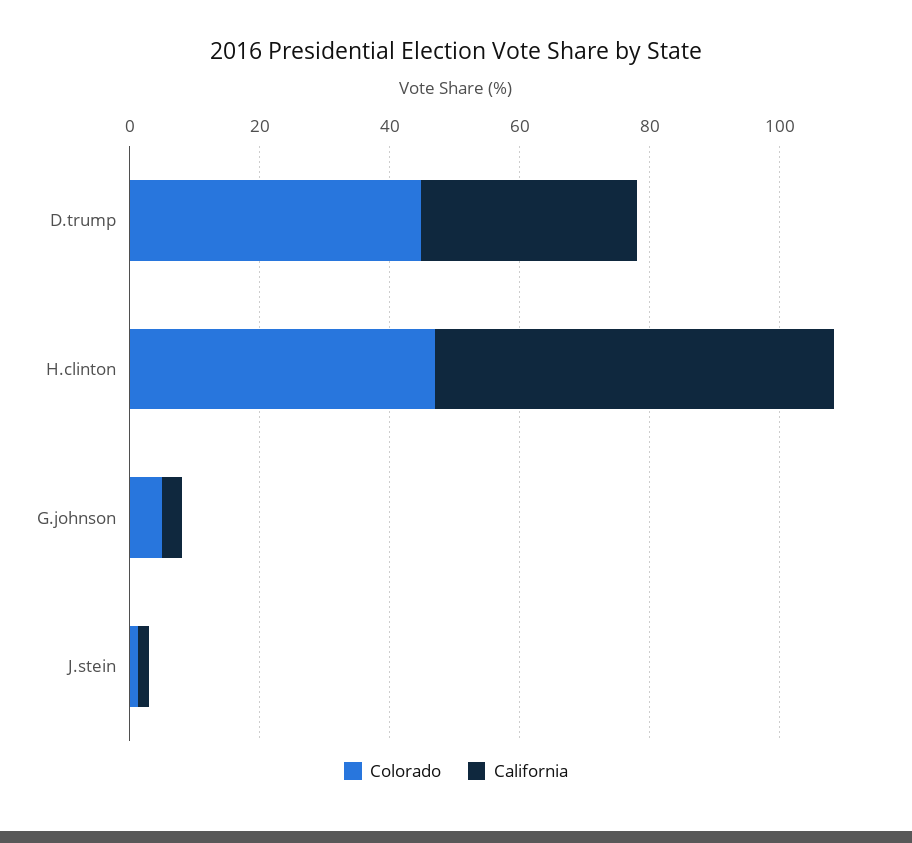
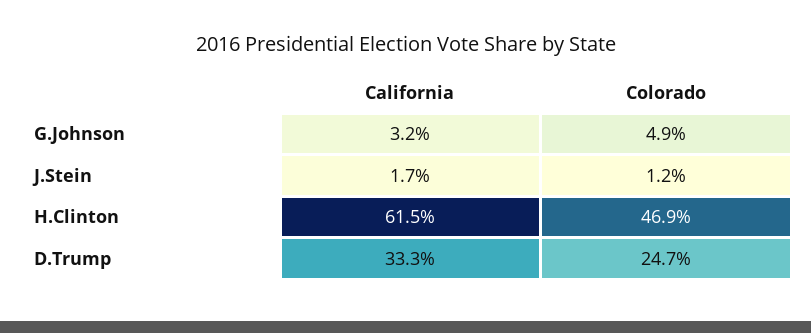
  {
    "Colorado": {
-     "D.trump": 45,
+     "D.trump": 24.7,
      "H.clinton": 46.9,
      "G.johnson": 4.9,
      "J.stein": 1.2
    },
    "California": {
      "D.trump": 33.3,
      "H.clinton": 61.5,
      "G.johnson": 3.2,
      "J.stein": 1.7
    }
  }

